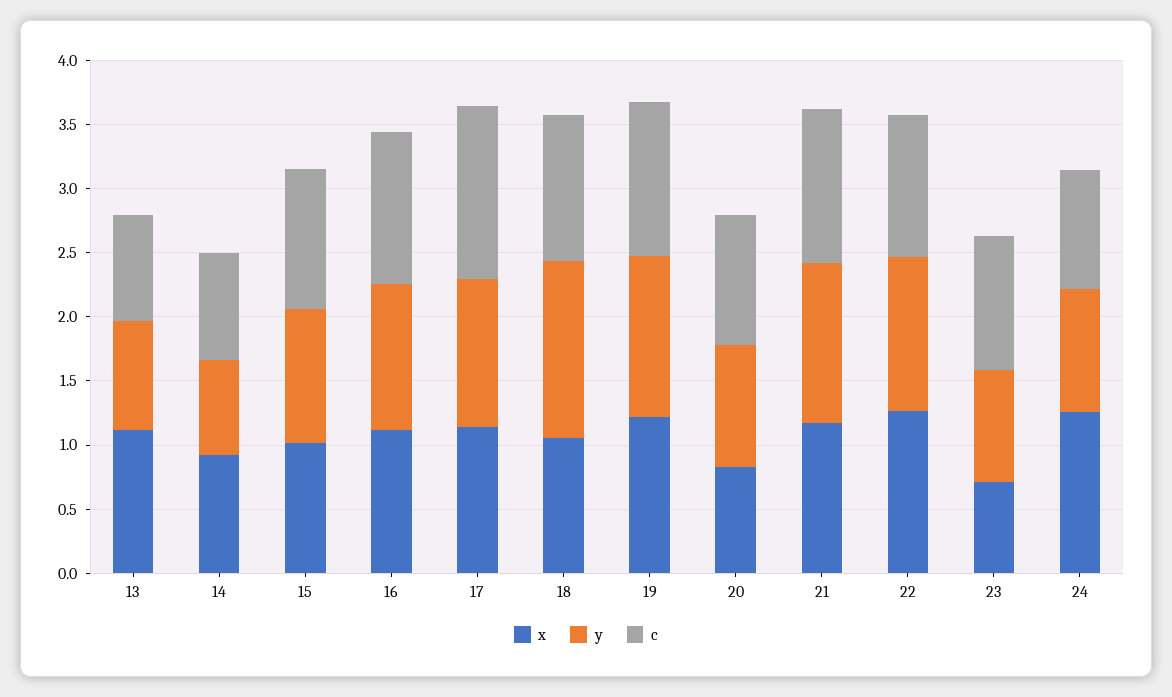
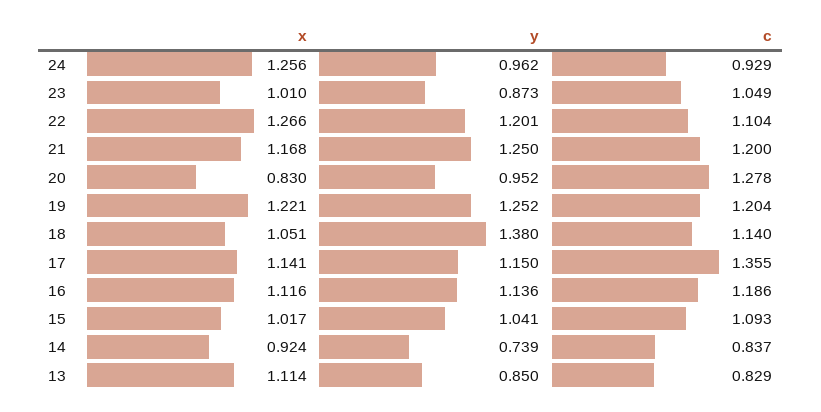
  {
    "x": {
      "13": 1.114,
      "14": 0.924,
      "15": 1.017,
      "16": 1.116,
      "17": 1.141,
      "18": 1.051,
      "19": 1.221,
      "20": 0.83,
      "21": 1.168,
      "22": 1.266,
-     "23": 0.7,
+     "23": 1.01,
      "24": 1.256
    },
    "y": {
      "13": 0.85,
      "14": 0.739,
      "15": 1.041,
      "16": 1.136,
      "17": 1.15,
      "18": 1.38,
      "19": 1.252,
      "20": 0.952,
      "21": 1.25,
      "22": 1.201,
      "23": 0.873,
      "24": 0.962
    },
    "c": {
      "13": 0.829,
      "14": 0.837,
      "15": 1.093,
      "16": 1.186,
      "17": 1.355,
      "18": 1.14,
      "19": 1.204,
-     "20": 1,
+     "20": 1.278,
      "21": 1.2,
      "22": 1.104,
      "23": 1.049,
      "24": 0.929
    }
  }

